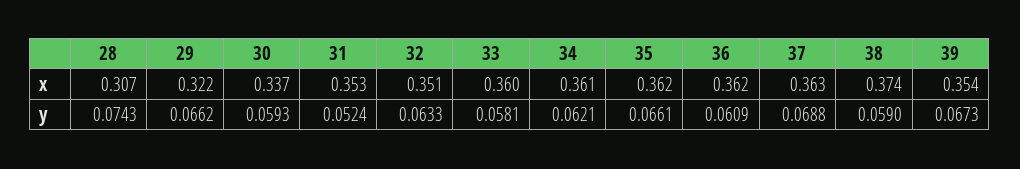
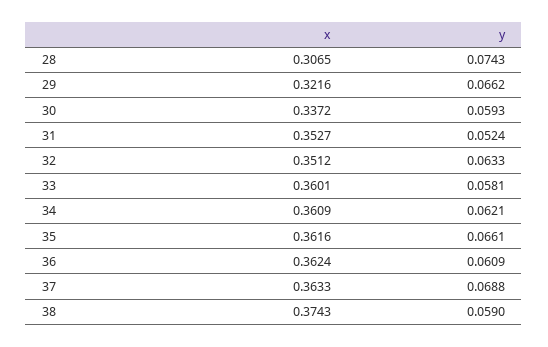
  {
    "28": {
      "x": 0.3065,
      "y": 0.0743
    },
    "29": {
      "x": 0.3216,
      "y": 0.0662
    },
    "30": {
      "x": 0.3372,
      "y": 0.0593
    },
    "31": {
      "x": 0.3527,
      "y": 0.0524
    },
    "32": {
      "x": 0.3512,
      "y": 0.0633
    },
    "33": {
      "x": 0.3601,
      "y": 0.0581
    },
    "34": {
      "x": 0.3609,
      "y": 0.0621
    },
    "35": {
      "x": 0.3616,
      "y": 0.0661
    },
    "36": {
      "x": 0.3624,
      "y": 0.0609
    },
    "37": {
      "x": 0.3633,
      "y": 0.0688
    },
    "38": {
      "x": 0.3743,
      "y": 0.059
-   },
+   }
-   "39": {
-     "x": 0.354,
-     "y": 0.0673
-   }
  }

